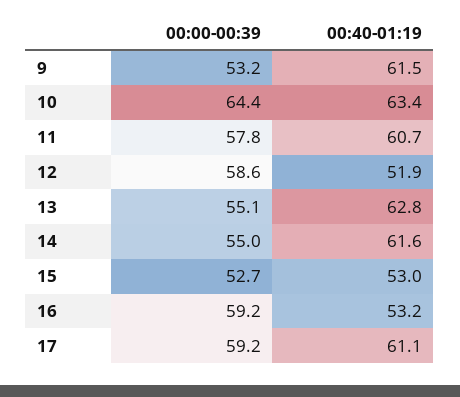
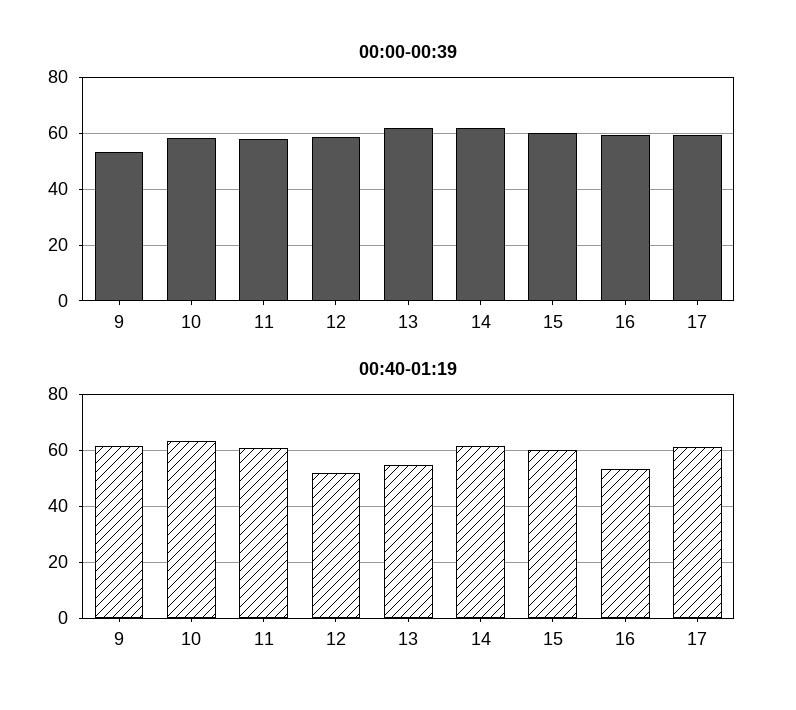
  {
    "00:00-00:39": {
      "9": 53.2,
-     "10": 64.4,
+     "10": 57.5,
      "11": 57.8,
      "12": 58.6,
-     "13": 55.1,
+     "13": 62.5,
-     "14": 55,
+     "14": 62.5,
-     "15": 52.7,
+     "15": 60,
      "16": 59.2,
      "17": 59.2
    },
    "00:40-01:19": {
      "9": 61.5,
      "10": 63.4,
      "11": 60.7,
      "12": 51.9,
-     "13": 62.8,
+     "13": 55,
      "14": 61.6,
-     "15": 53,
+     "15": 60,
      "16": 53.2,
      "17": 61.1
    }
  }

